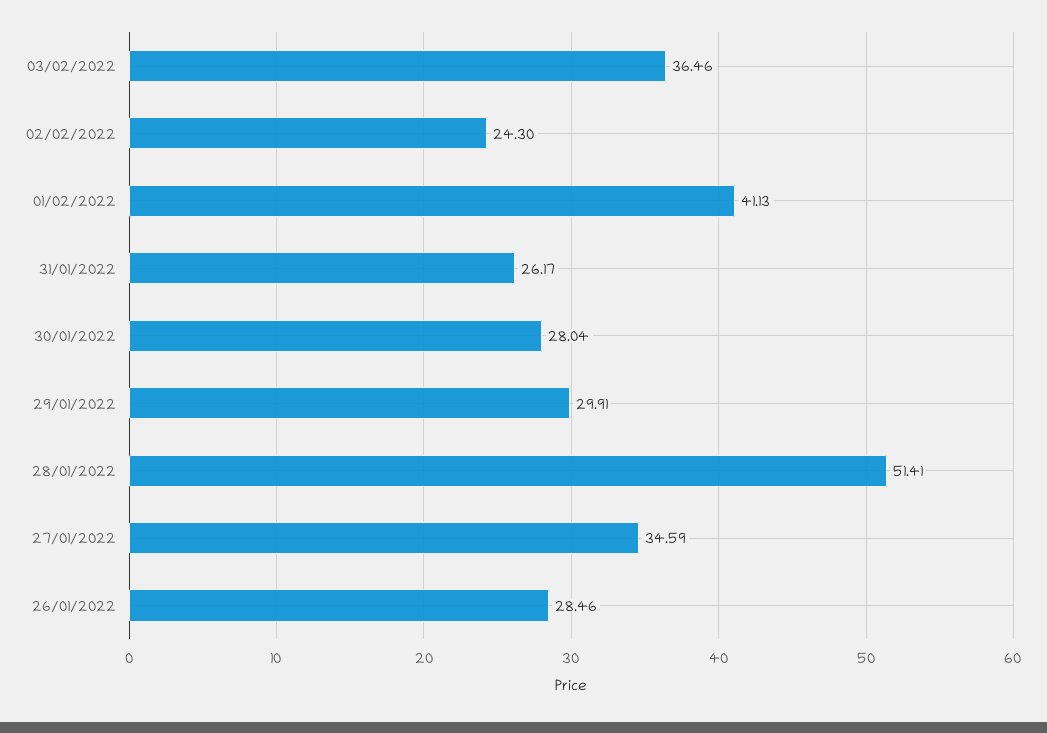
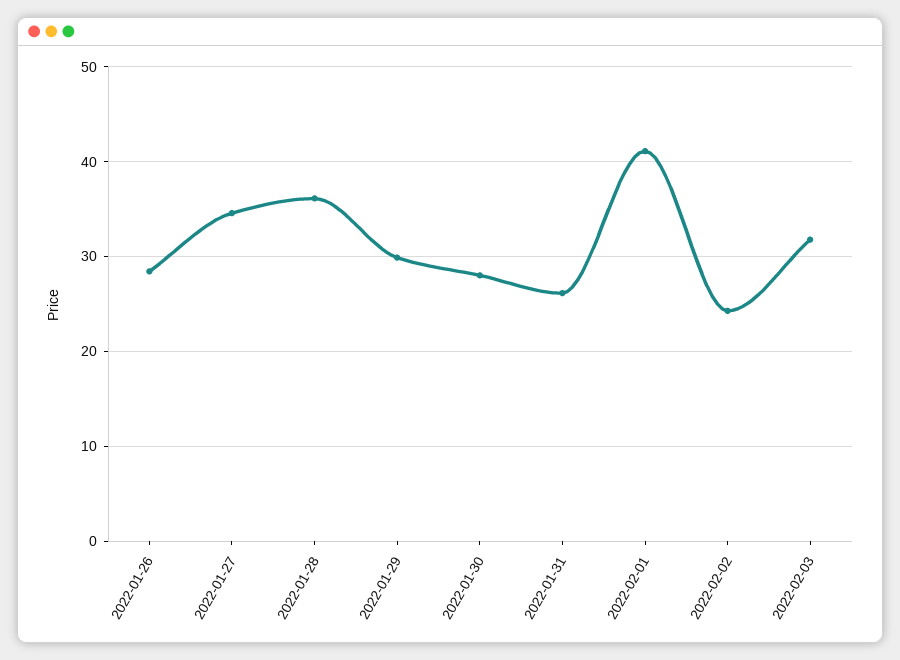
  {
-   "03/02/2022": 36.46,
+   "03/02/2022": 32,
    "02/02/2022": 24.3,
    "01/02/2022": 41.13,
    "31/01/2022": 26.17,
    "30/01/2022": 28.04,
    "29/01/2022": 29.91,
-   "28/01/2022": 51.41,
+   "28/01/2022": 36,
    "27/01/2022": 34.59,
    "26/01/2022": 28.46
  }

